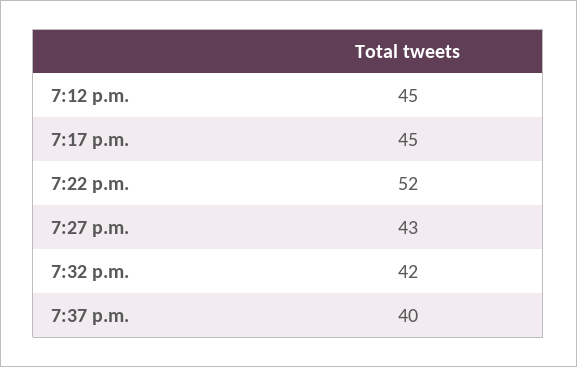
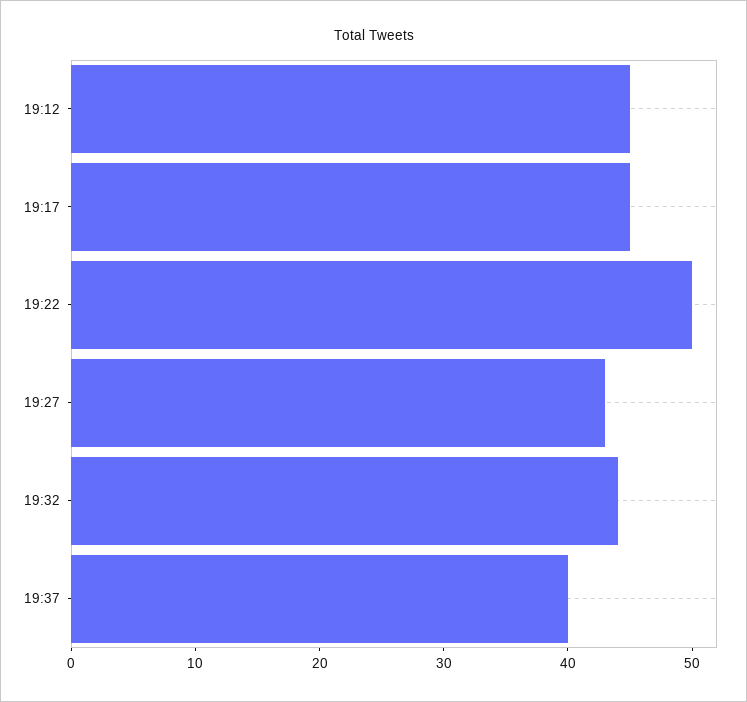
  {
    "7:12 p.m.": 45,
    "7:17 p.m.": 45,
-   "7:22 p.m.": 52,
+   "7:22 p.m.": 50,
    "7:27 p.m.": 43,
-   "7:32 p.m.": 42,
+   "7:32 p.m.": 44,
    "7:37 p.m.": 40
  }

